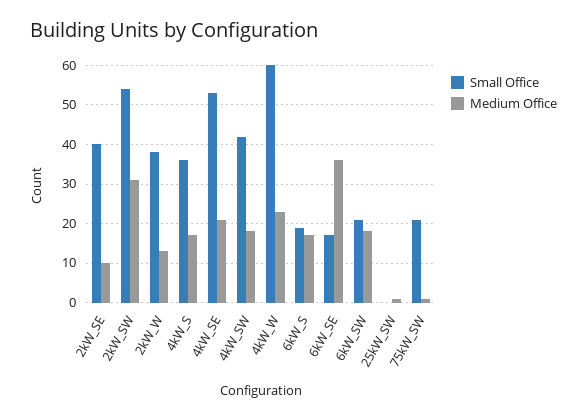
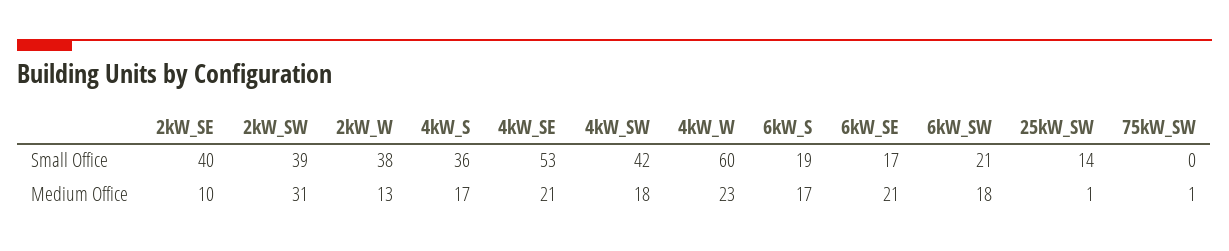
  {
    "Small Office": {
      "2kW_SE": 40,
-     "2kW_SW": 55,
+     "2kW_SW": 39,
      "2kW_W": 38,
      "4kW_S": 36,
      "4kW_SE": 53,
      "4kW_SW": 42,
      "4kW_W": 60,
      "6kW_S": 19,
      "6kW_SE": 17,
      "6kW_SW": 21,
-     "25kW_SW": 0,
+     "25kW_SW": 14,
-     "75kW_SW": 20
+     "75kW_SW": 0
    },
    "Medium Office": {
      "2kW_SE": 10,
      "2kW_SW": 31,
      "2kW_W": 13,
      "4kW_S": 17,
      "4kW_SE": 21,
      "4kW_SW": 18,
      "4kW_W": 23,
      "6kW_S": 17,
-     "6kW_SE": 35,
+     "6kW_SE": 21,
      "6kW_SW": 18,
      "25kW_SW": 1,
      "75kW_SW": 1
    }
  }

